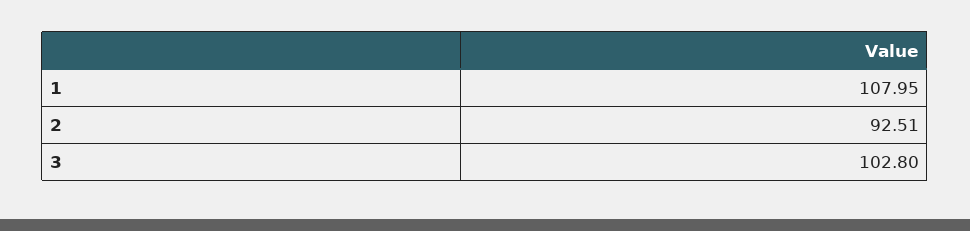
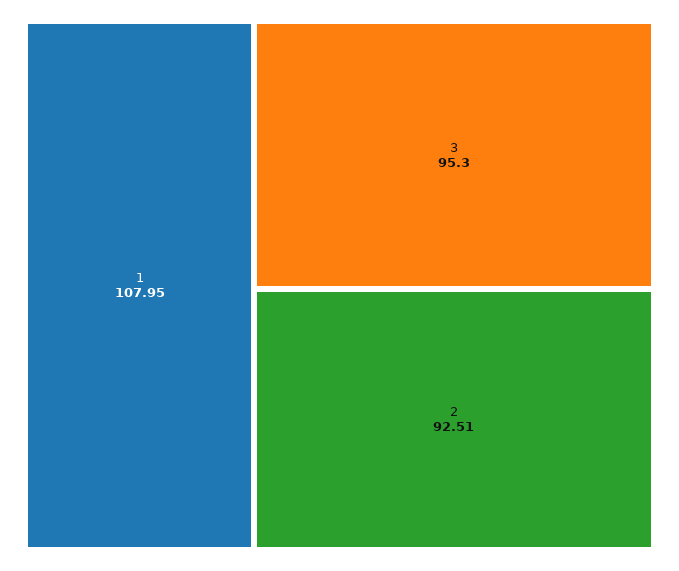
  {
    "1": 107.95,
    "2": 92.51,
-   "3": 102.8
+   "3": 95.3
  }

